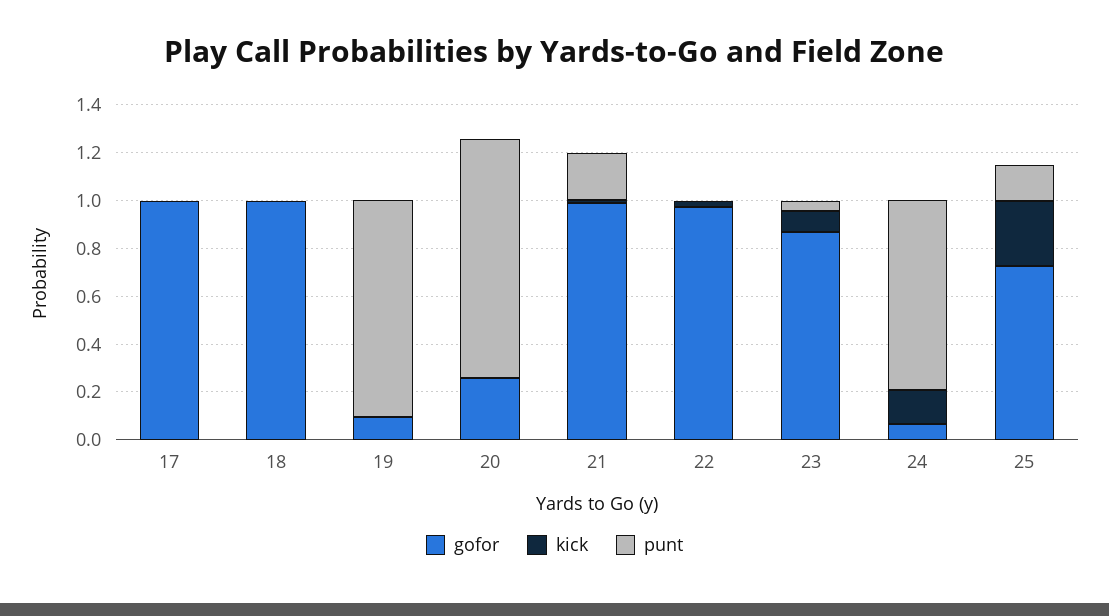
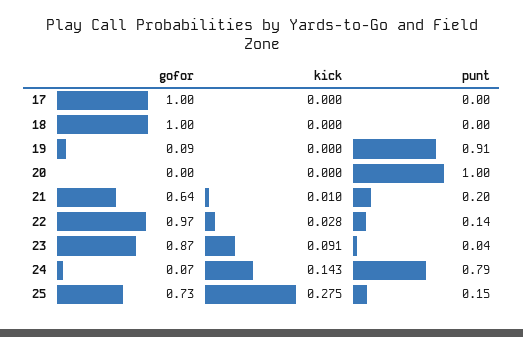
  {
    "gofor": {
      "17": 1,
      "18": 1,
      "19": 0.09,
-     "20": 0.25,
+     "20": 0,
-     "21": 1,
+     "21": 0.64,
      "22": 0.97,
      "23": 0.87,
      "24": 0.07,
      "25": 0.73
    },
    "kick": {
      "17": 0,
      "18": 0,
      "19": 0,
      "20": 0,
      "21": 0.01,
      "22": 0.028,
      "23": 0.091,
      "24": 0.143,
      "25": 0.275
    },
    "punt": {
      "17": 0,
      "18": 0,
      "19": 0.91,
      "20": 1,
      "21": 0.2,
-     "22": 0,
+     "22": 0.14,
      "23": 0.04,
      "24": 0.79,
      "25": 0.15
    }
  }

